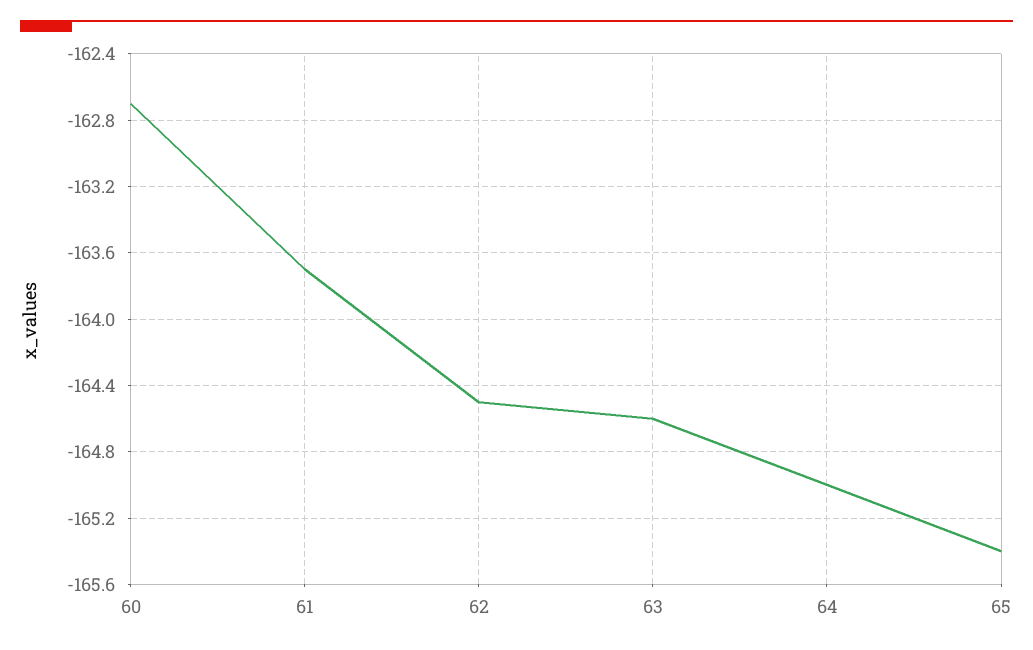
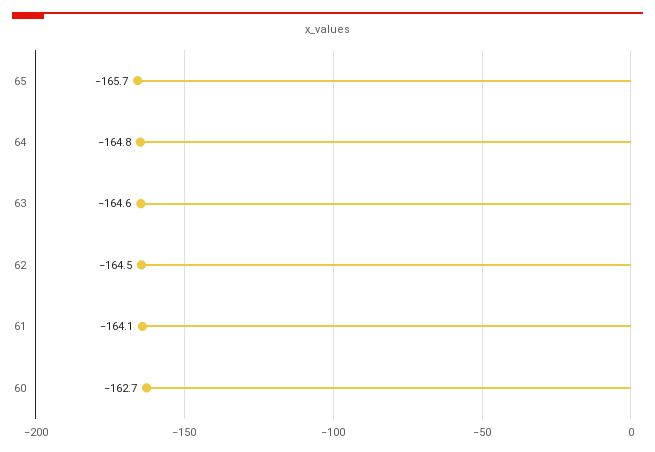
  {
    "60": -162.7,
-   "61": -163.7,
+   "61": -164.1,
    "62": -164.5,
    "63": -164.6,
-   "64": -165,
+   "64": -164.8,
-   "65": -165.4
+   "65": -165.7
  }

